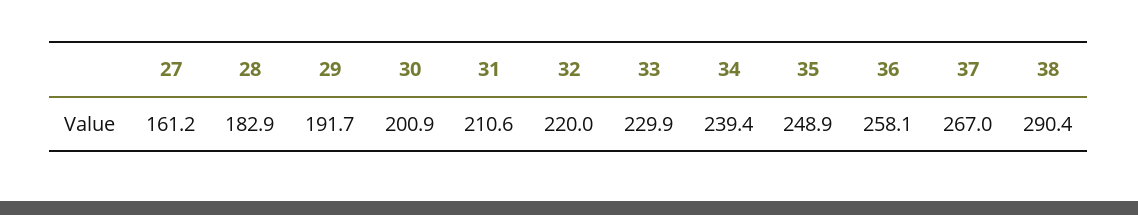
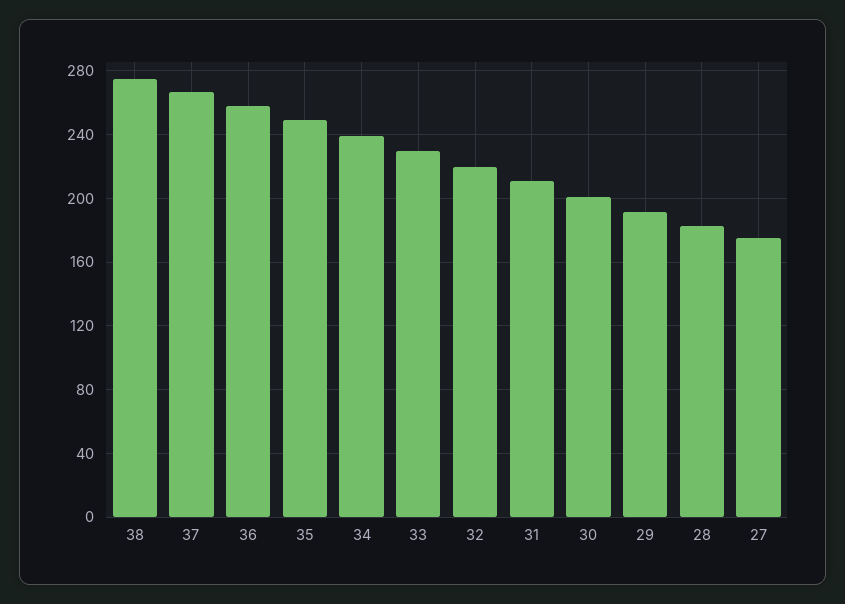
  {
-   "27": 161.2,
+   "27": 175,
    "28": 182.9,
    "29": 191.7,
    "30": 200.9,
    "31": 210.6,
    "32": 220,
    "33": 229.9,
    "34": 239.4,
    "35": 248.9,
    "36": 258.1,
    "37": 267,
-   "38": 290.4
+   "38": 275
  }

